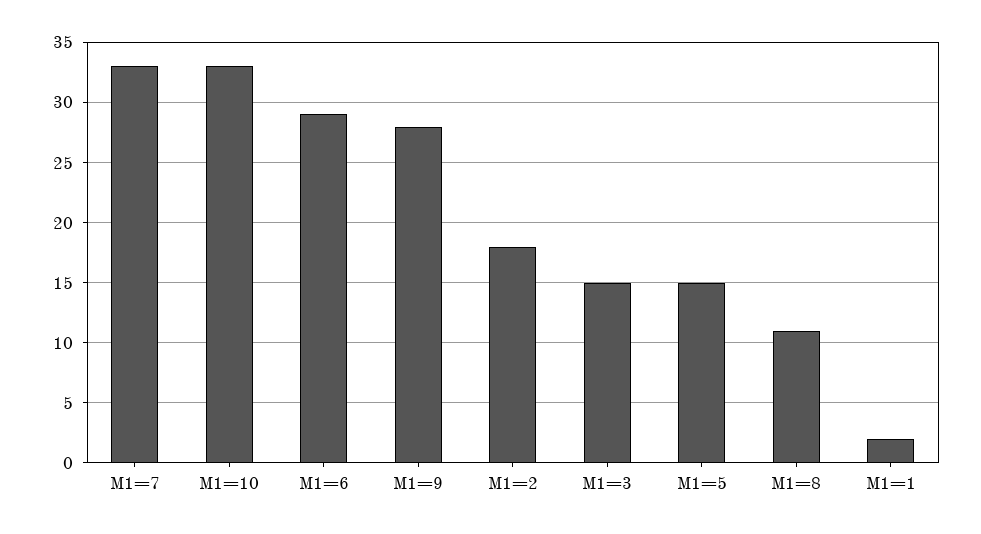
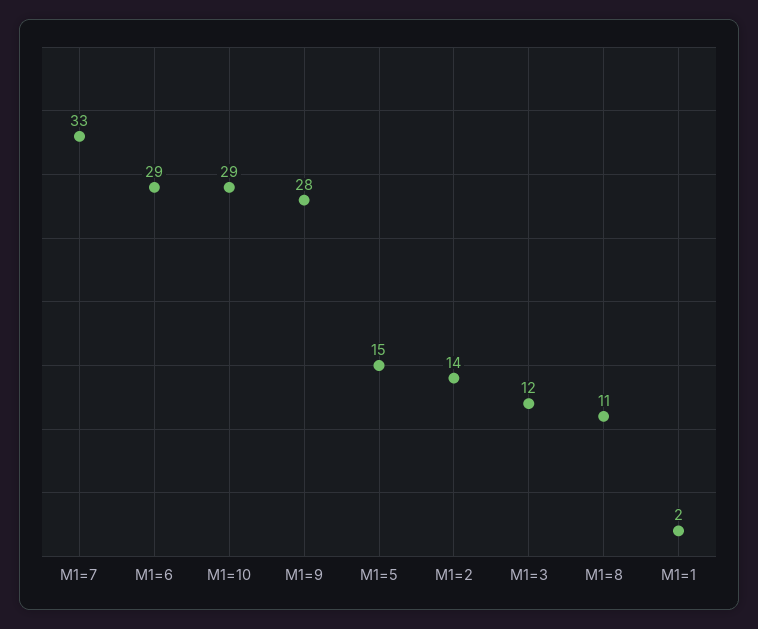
  {
    "M1=7": 33,
-   "M1=10": 33,
+   "M1=10": 29,
    "M1=6": 29,
    "M1=9": 28,
-   "M1=2": 18,
+   "M1=2": 14,
-   "M1=3": 15,
+   "M1=3": 12,
    "M1=5": 15,
    "M1=8": 11,
    "M1=1": 2
  }

